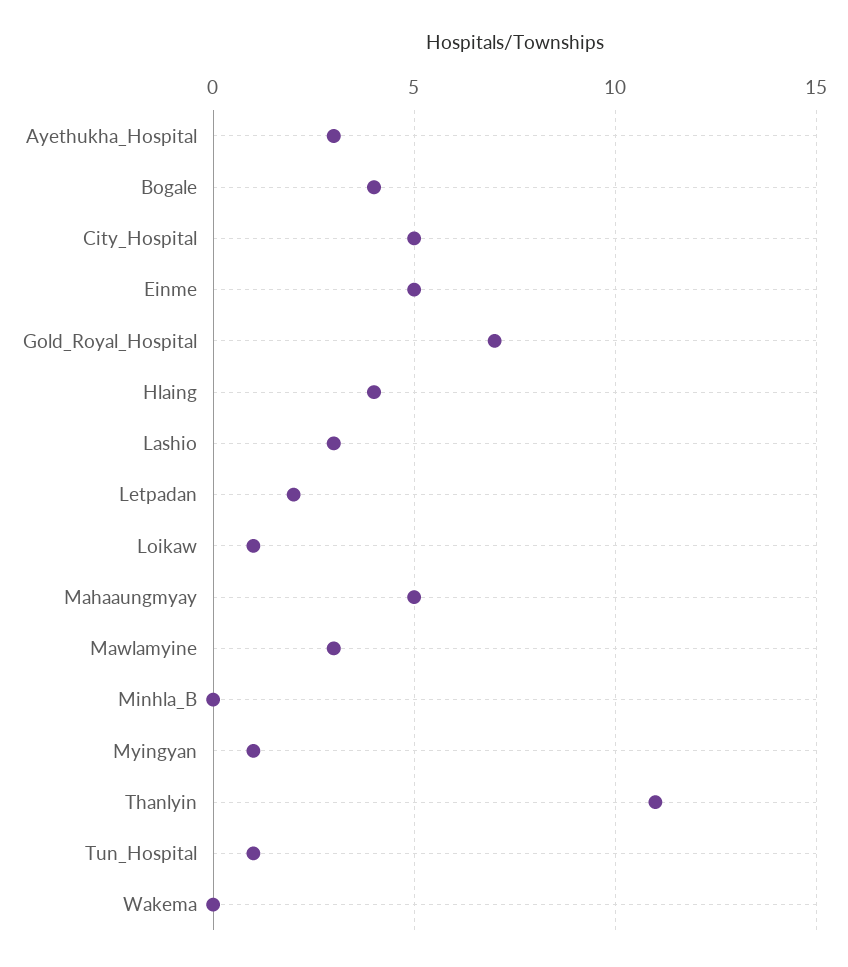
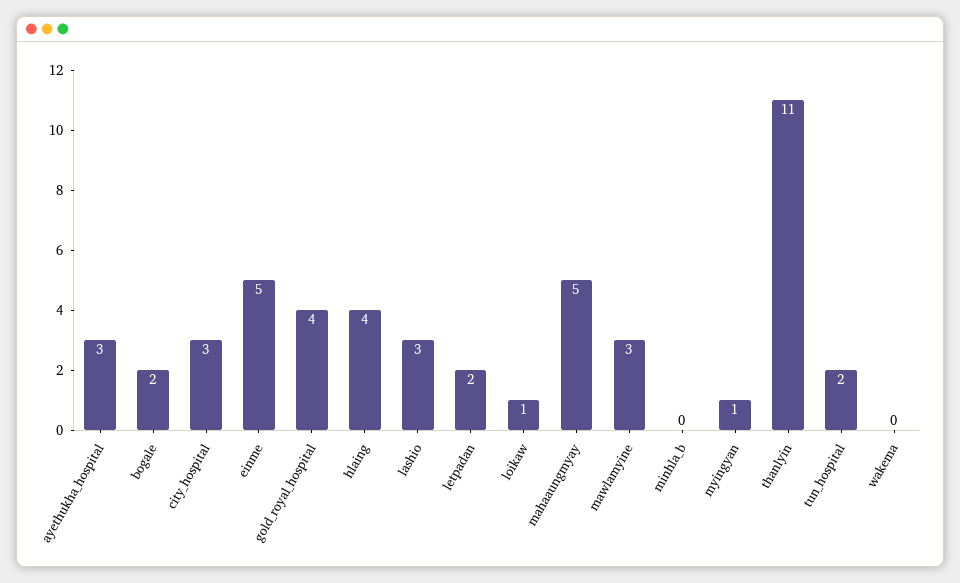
  {
    "Ayethukha_Hospital": 3,
-   "Bogale": 4,
+   "Bogale": 2,
-   "City_Hospital": 5,
+   "City_Hospital": 3,
    "Einme": 5,
-   "Gold_Royal_Hospital": 7,
+   "Gold_Royal_Hospital": 4,
    "Hlaing": 4,
    "Lashio": 3,
    "Letpadan": 2,
    "Loikaw": 1,
    "Mahaaungmyay": 5,
    "Mawlamyine": 3,
    "Minhla_B": 0,
    "Myingyan": 1,
    "Thanlyin": 11,
-   "Tun_Hospital": 1,
+   "Tun_Hospital": 2,
    "Wakema": 0
  }

